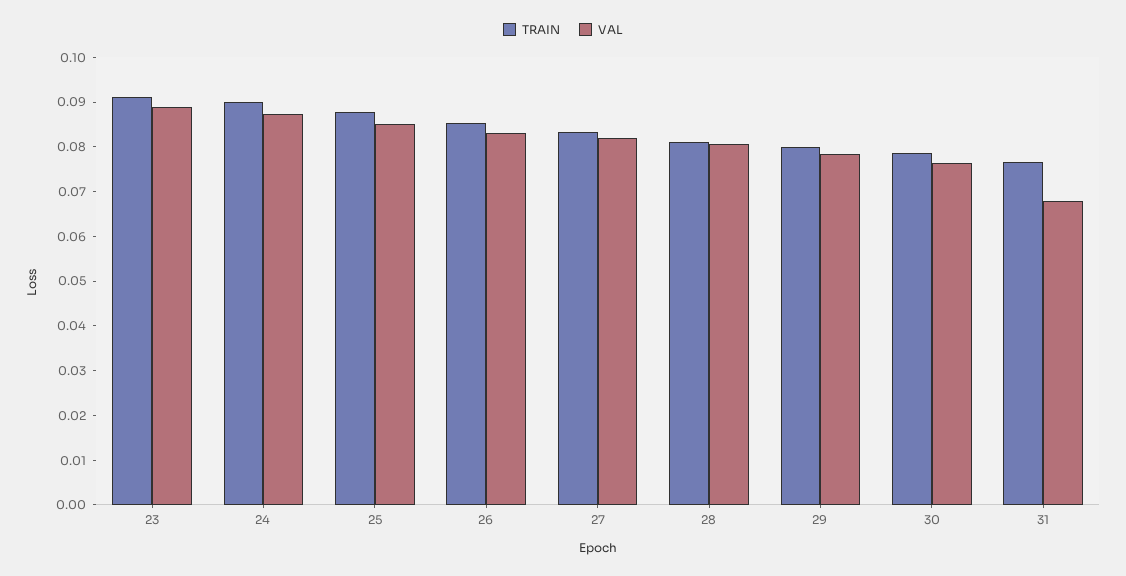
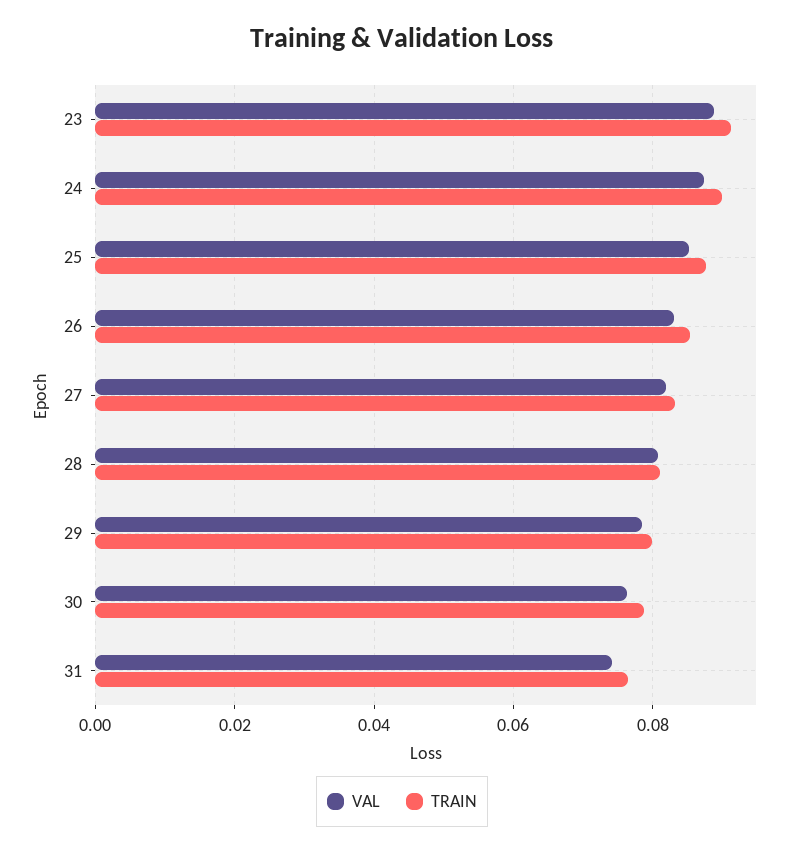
  {
    "TRAIN": {
      "23": 0.092,
      "24": 0.09,
      "25": 0.088,
      "26": 0.086,
      "27": 0.084,
      "28": 0.082,
      "29": 0.08,
      "30": 0.078,
      "31": 0.076
    },
    "VAL": {
      "23": 0.088,
      "24": 0.088,
      "25": 0.086,
      "26": 0.084,
      "27": 0.082,
      "28": 0.08,
      "29": 0.078,
      "30": 0.076,
-     "31": 0.068
+     "31": 0.074
    }
  }

